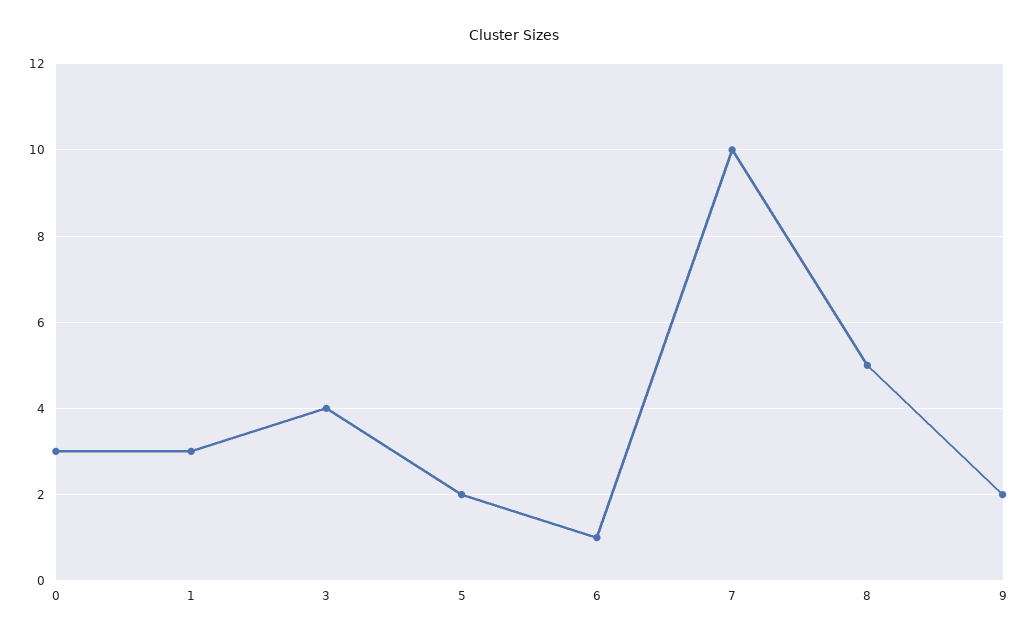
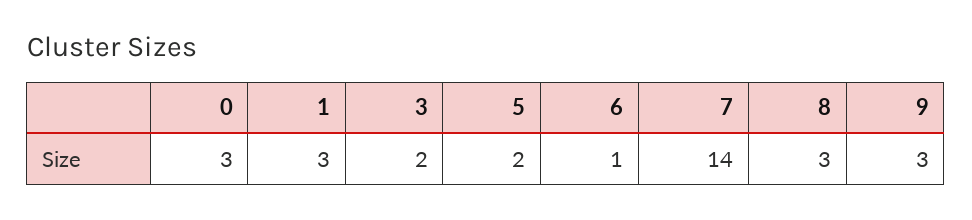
  {
    "0": 3,
    "1": 3,
-   "3": 4,
+   "3": 2,
    "5": 2,
    "6": 1,
-   "7": 10,
+   "7": 14,
-   "8": 5,
+   "8": 3,
-   "9": 2
+   "9": 3
  }

